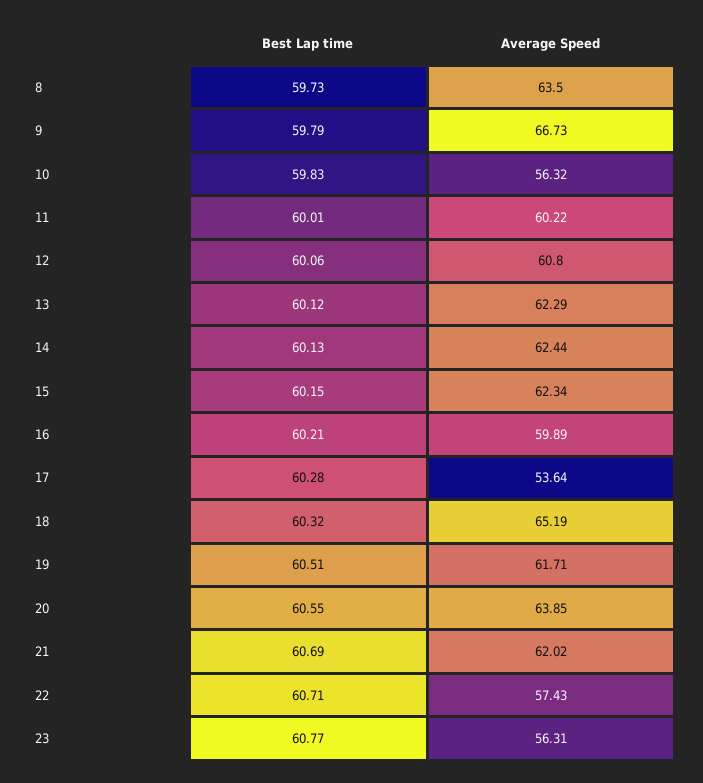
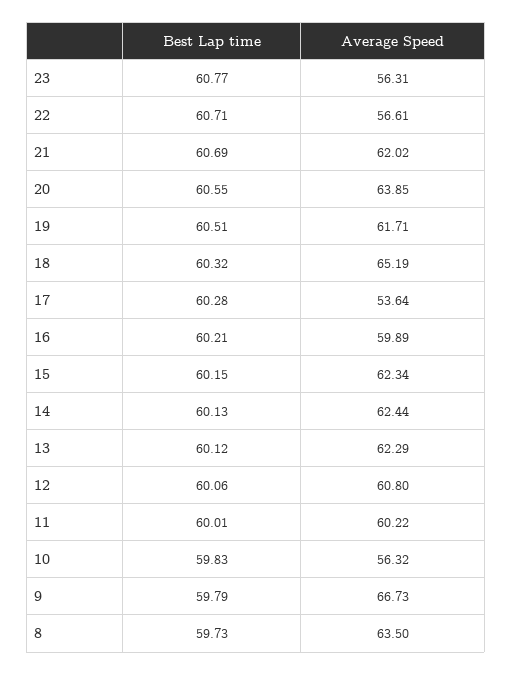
  {
    "Best Lap time": {
      "8": 59.73,
      "9": 59.79,
      "10": 59.83,
      "11": 60.01,
      "12": 60.06,
      "13": 60.12,
      "14": 60.13,
      "15": 60.15,
      "16": 60.21,
      "17": 60.28,
      "18": 60.32,
      "19": 60.51,
      "20": 60.55,
      "21": 60.69,
      "22": 60.71,
      "23": 60.77
    },
    "Average Speed": {
      "8": 63.5,
      "9": 66.73,
      "10": 56.32,
      "11": 60.22,
      "12": 60.8,
      "13": 62.29,
      "14": 62.44,
      "15": 62.34,
      "16": 59.89,
      "17": 53.64,
      "18": 65.19,
      "19": 61.71,
      "20": 63.85,
      "21": 62.02,
-     "22": 57.43,
+     "22": 56.61,
      "23": 56.31
    }
  }

